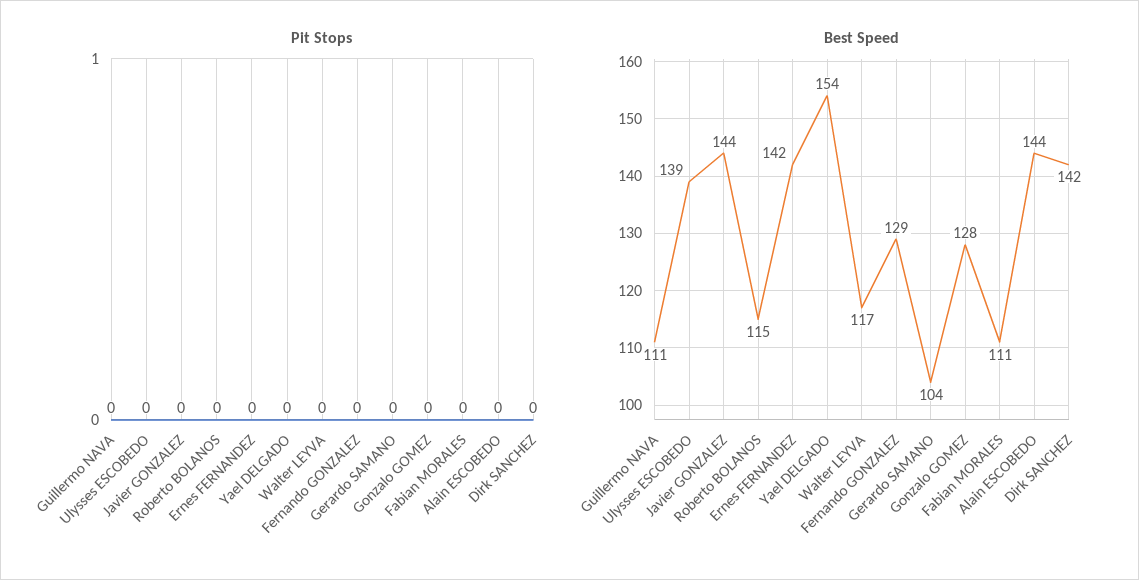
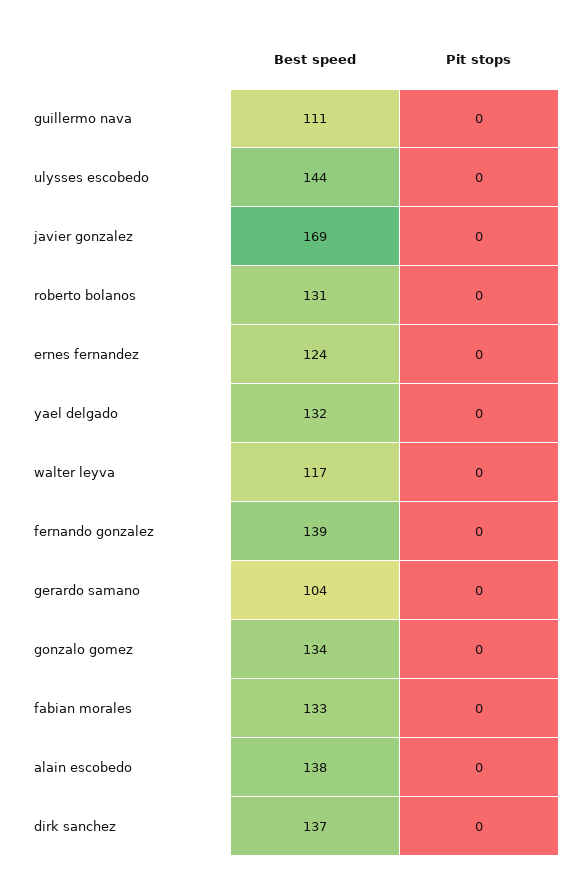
  {
    "Pit Stops": {
      "Guillermo NAVA": 0,
      "Ulysses ESCOBEDO": 0,
      "Javier GONZALEZ": 0,
      "Roberto BOLANOS": 0,
      "Ernes FERNANDEZ": 0,
      "Yael DELGADO": 0,
      "Walter LEYVA": 0,
      "Fernando GONZALEZ": 0,
      "Gerardo SAMANO": 0,
      "Gonzalo GOMEZ": 0,
      "Fabian MORALES": 0,
      "Alain ESCOBEDO": 0,
      "Dirk SANCHEZ": 0
    },
    "Best Speed": {
      "Guillermo NAVA": 111,
-     "Ulysses ESCOBEDO": 139,
+     "Ulysses ESCOBEDO": 144,
-     "Javier GONZALEZ": 144,
+     "Javier GONZALEZ": 169,
-     "Roberto BOLANOS": 115,
+     "Roberto BOLANOS": 131,
-     "Ernes FERNANDEZ": 142,
+     "Ernes FERNANDEZ": 124,
-     "Yael DELGADO": 154,
+     "Yael DELGADO": 132,
      "Walter LEYVA": 117,
-     "Fernando GONZALEZ": 129,
+     "Fernando GONZALEZ": 139,
      "Gerardo SAMANO": 104,
-     "Gonzalo GOMEZ": 128,
+     "Gonzalo GOMEZ": 134,
-     "Fabian MORALES": 111,
+     "Fabian MORALES": 133,
-     "Alain ESCOBEDO": 144,
+     "Alain ESCOBEDO": 138,
-     "Dirk SANCHEZ": 142
+     "Dirk SANCHEZ": 137
    }
  }

